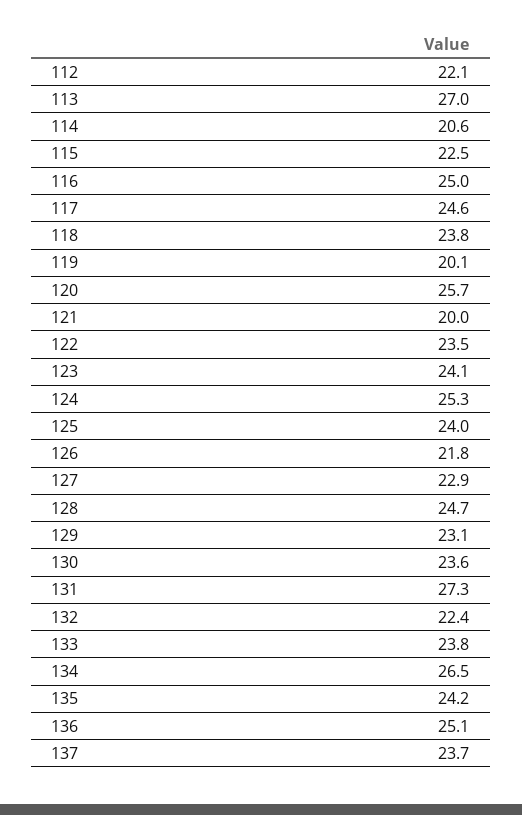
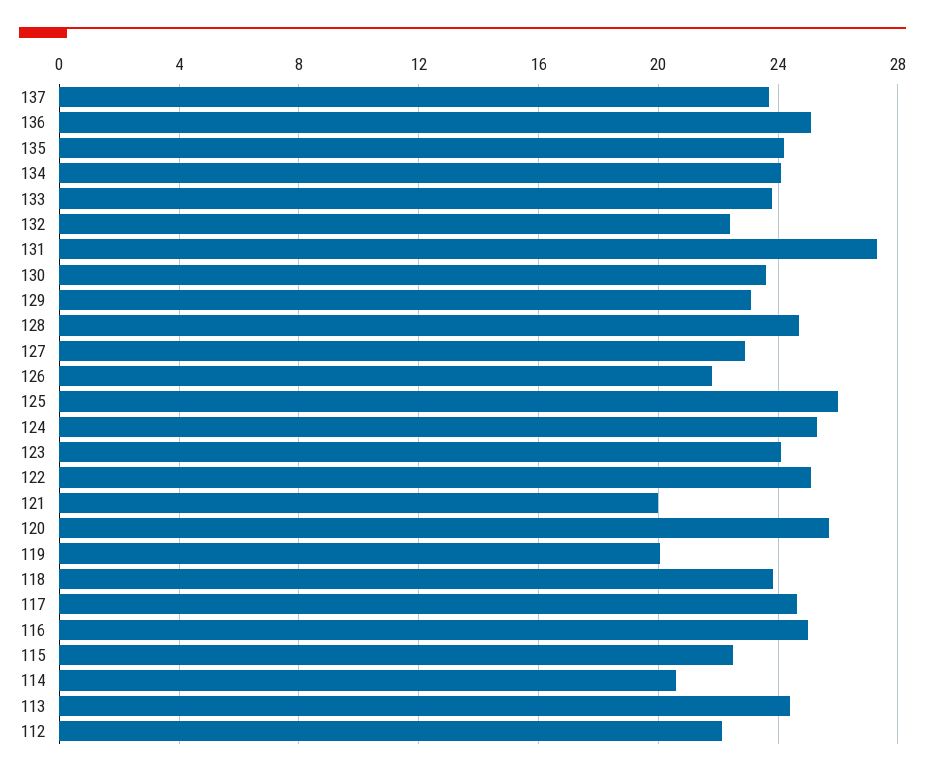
  {
    "112": 22.1,
-   "113": 27,
+   "113": 24.5,
    "114": 20.6,
    "115": 22.5,
    "116": 25,
    "117": 24.6,
    "118": 23.8,
    "119": 20.1,
    "120": 25.7,
    "121": 20,
-   "122": 23.5,
+   "122": 25,
    "123": 24.1,
    "124": 25.3,
-   "125": 24,
+   "125": 26,
    "126": 21.8,
    "127": 22.9,
    "128": 24.7,
    "129": 23.1,
    "130": 23.6,
    "131": 27.3,
    "132": 22.4,
    "133": 23.8,
-   "134": 26.5,
+   "134": 24,
    "135": 24.2,
    "136": 25.1,
    "137": 23.7
  }

